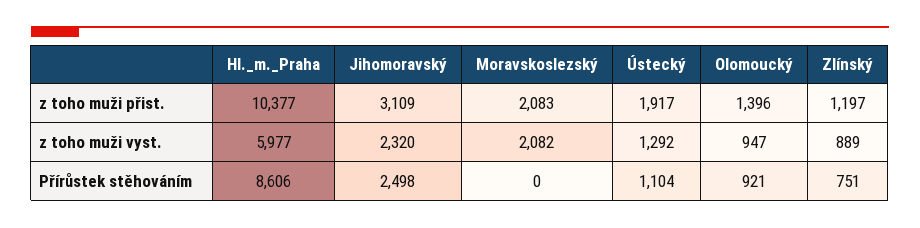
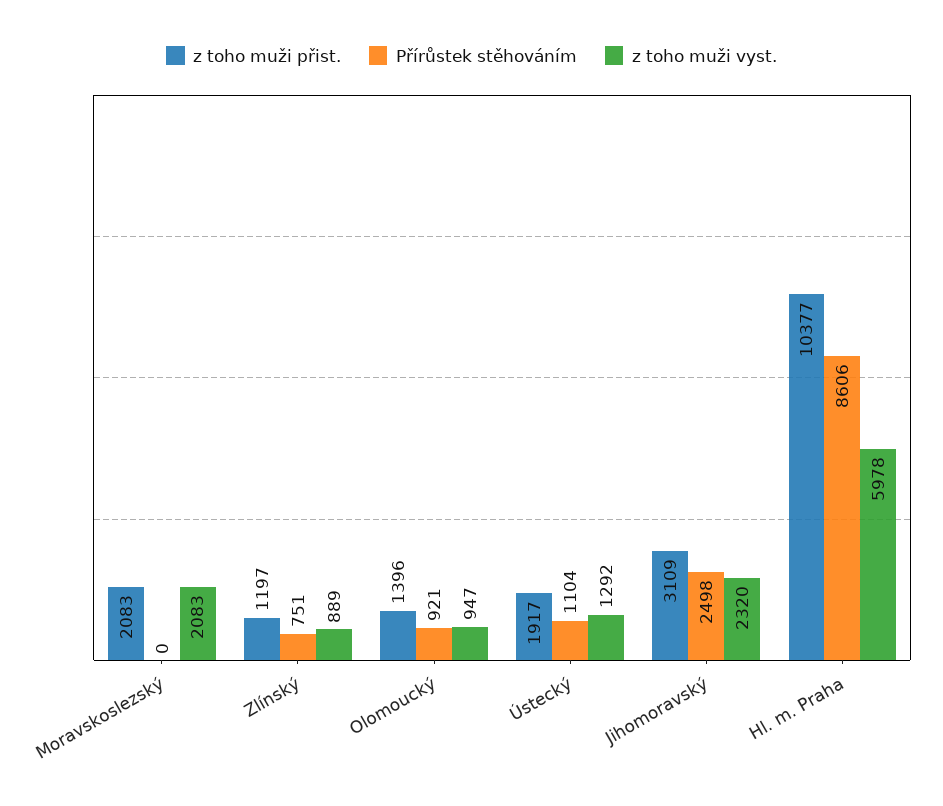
  {
    "z toho muži přist.": {
      "Hl._m._Praha": 10377,
      "Jihomoravský": 3109,
      "Moravskoslezský": 2083,
      "Ústecký": 1917,
      "Olomoucký": 1396,
      "Zlínský": 1197
    },
    "z toho muži vyst.": {
-     "Hl._m._Praha": 5977,
+     "Hl._m._Praha": 5978,
      "Jihomoravský": 2320,
-     "Moravskoslezský": 2082,
+     "Moravskoslezský": 2083,
      "Ústecký": 1292,
      "Olomoucký": 947,
      "Zlínský": 889
    },
    "Přírůstek stěhováním": {
      "Hl._m._Praha": 8606,
      "Jihomoravský": 2498,
      "Moravskoslezský": 0,
      "Ústecký": 1104,
      "Olomoucký": 921,
      "Zlínský": 751
    }
  }

